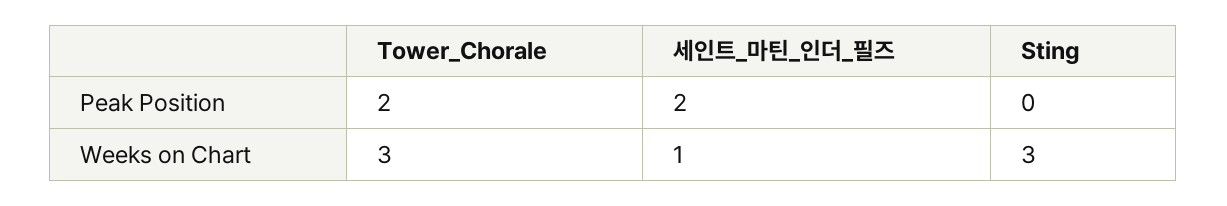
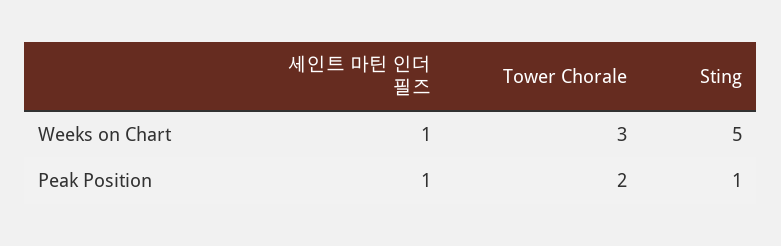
  {
    "Tower_Chorale": {
      "Peak Position": 2,
      "Weeks on Chart": 3
    },
    "세인트_마틴_인더_필즈": {
-     "Peak Position": 2,
+     "Peak Position": 1,
      "Weeks on Chart": 1
    },
    "Sting": {
-     "Peak Position": 0,
+     "Peak Position": 1,
-     "Weeks on Chart": 3
+     "Weeks on Chart": 5
    }
  }

